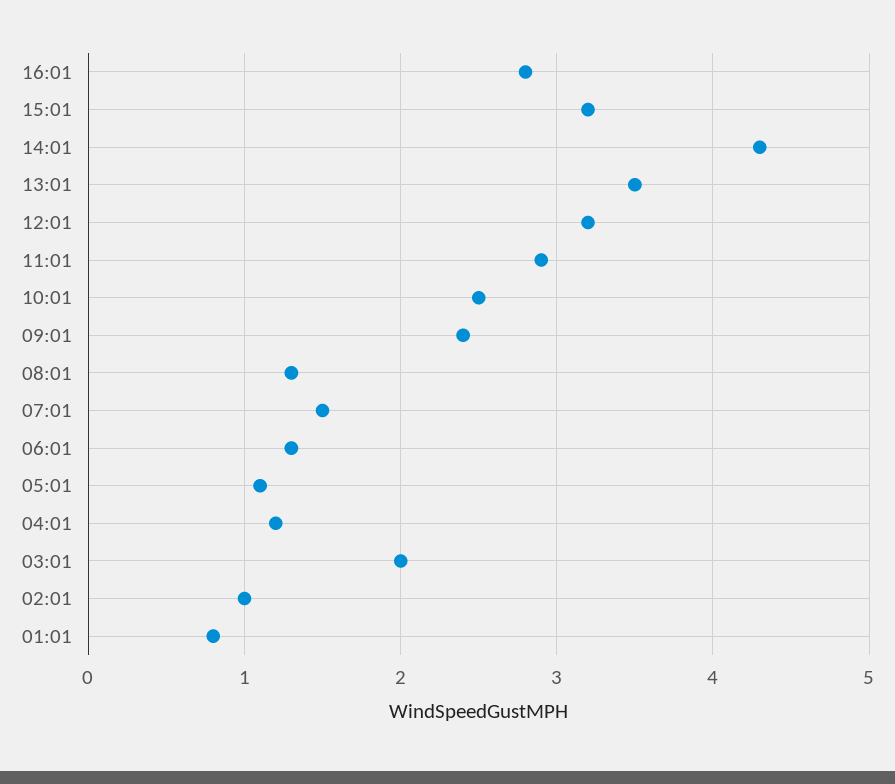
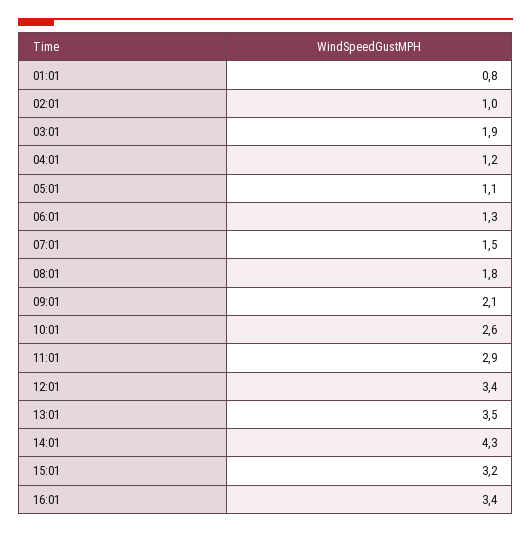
  {
-   "16:01": 2.8,
+   "16:01": 3.4,
    "15:01": 3.2,
    "14:01": 4.3,
    "13:01": 3.5,
-   "12:01": 3.2,
+   "12:01": 3.4,
    "11:01": 2.9,
-   "10:01": 2.5,
+   "10:01": 2.6,
-   "09:01": 2.4,
+   "09:01": 2.1,
-   "08:01": 1.3,
+   "08:01": 1.8,
    "07:01": 1.5,
    "06:01": 1.3,
    "05:01": 1.1,
    "04:01": 1.2,
-   "03:01": 2,
+   "03:01": 1.9,
    "02:01": 1,
    "01:01": 0.8
  }

